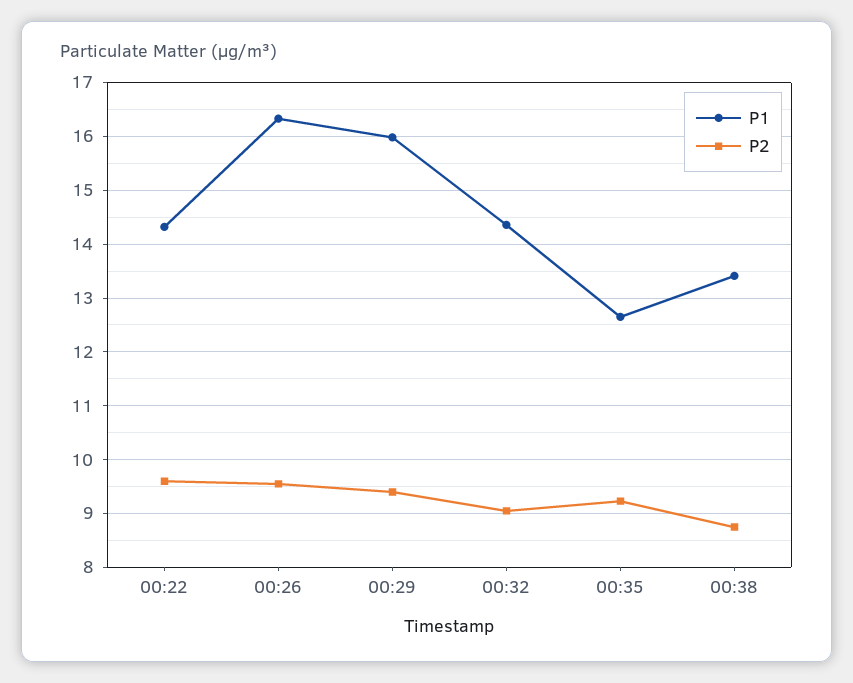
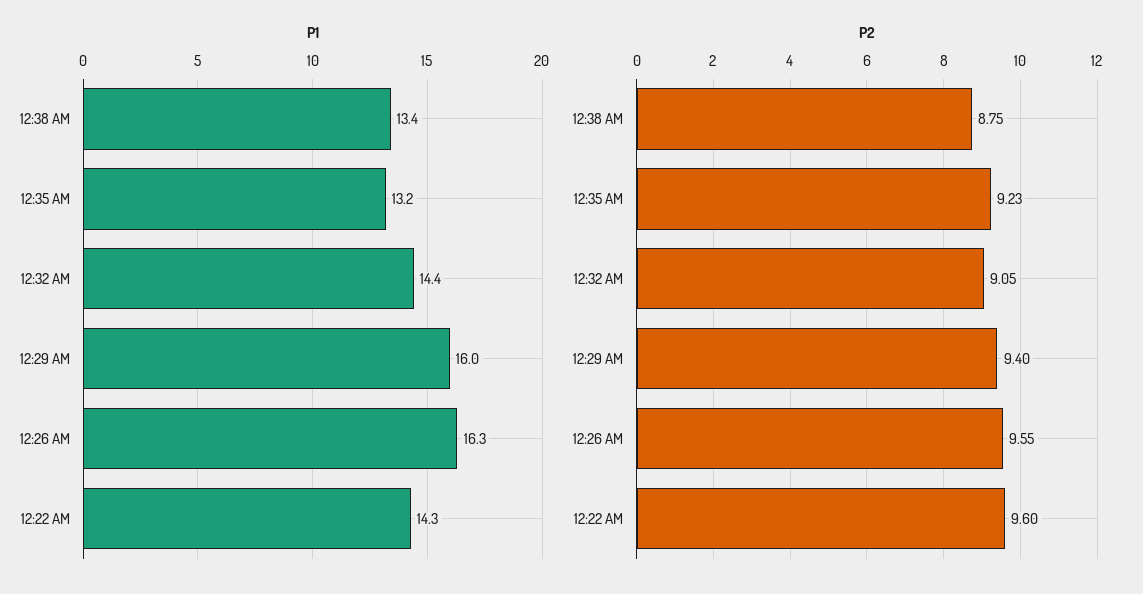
  {
    "P1": {
      "00:22": 14.3,
      "00:26": 16.3,
      "00:29": 16,
      "00:32": 14.4,
-     "00:35": 12.6,
+     "00:35": 13.2,
      "00:38": 13.4
    },
    "P2": {
      "00:22": 9.6,
      "00:26": 9.55,
      "00:29": 9.4,
      "00:32": 9.05,
      "00:35": 9.23,
      "00:38": 8.75
    }
  }

